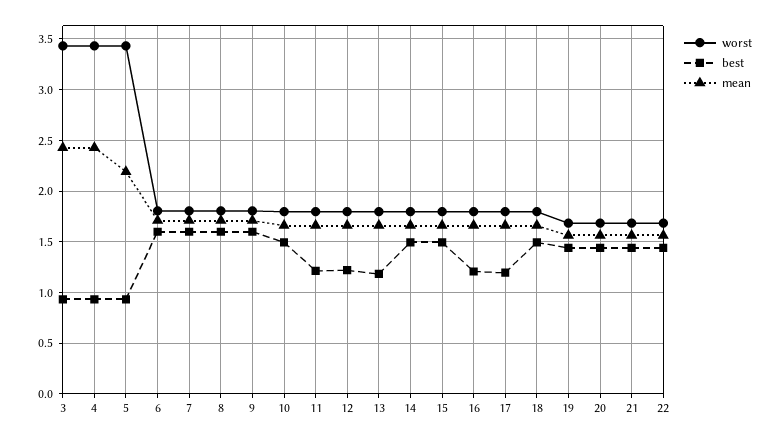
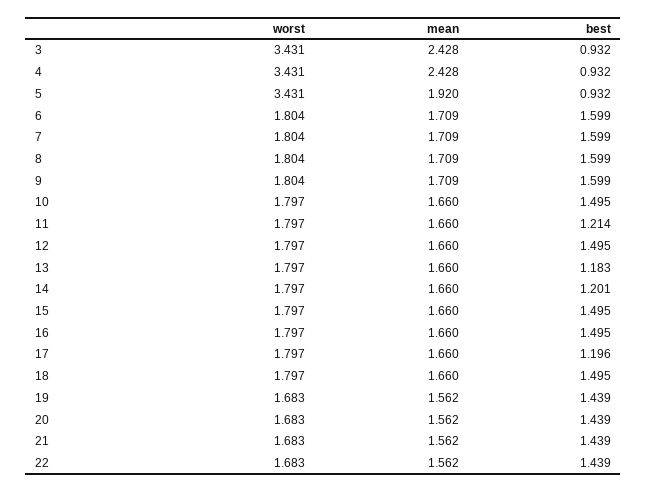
  {
    "worst": {
      "3": 3.431,
      "4": 3.431,
      "5": 3.431,
      "6": 1.804,
      "7": 1.804,
      "8": 1.804,
      "9": 1.804,
      "10": 1.797,
      "11": 1.797,
      "12": 1.797,
      "13": 1.797,
      "14": 1.797,
      "15": 1.797,
      "16": 1.797,
      "17": 1.797,
      "18": 1.797,
      "19": 1.683,
      "20": 1.683,
      "21": 1.683,
      "22": 1.683
    },
    "best": {
      "3": 0.932,
      "4": 0.932,
      "5": 0.932,
      "6": 1.599,
      "7": 1.599,
      "8": 1.599,
      "9": 1.599,
      "10": 1.495,
      "11": 1.214,
-     "12": 1.2,
+     "12": 1.495,
      "13": 1.183,
-     "14": 1.5,
+     "14": 1.201,
      "15": 1.495,
-     "16": 1.2,
+     "16": 1.495,
      "17": 1.196,
      "18": 1.495,
      "19": 1.439,
      "20": 1.439,
      "21": 1.439,
      "22": 1.439
    },
    "mean": {
      "3": 2.428,
      "4": 2.428,
-     "5": 2.2,
+     "5": 1.92,
      "6": 1.709,
      "7": 1.709,
      "8": 1.709,
      "9": 1.709,
      "10": 1.66,
      "11": 1.66,
      "12": 1.66,
      "13": 1.66,
      "14": 1.66,
      "15": 1.66,
      "16": 1.66,
      "17": 1.66,
      "18": 1.66,
      "19": 1.562,
      "20": 1.562,
      "21": 1.562,
      "22": 1.562
    }
  }

